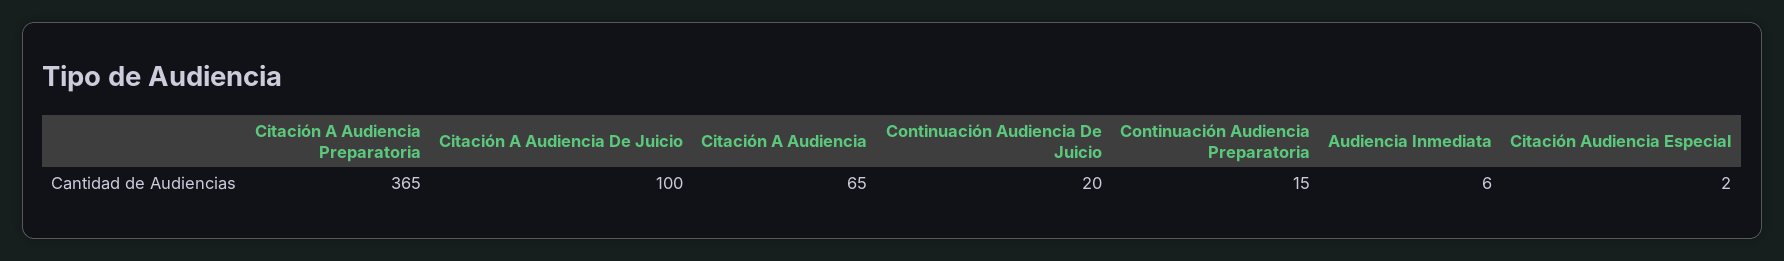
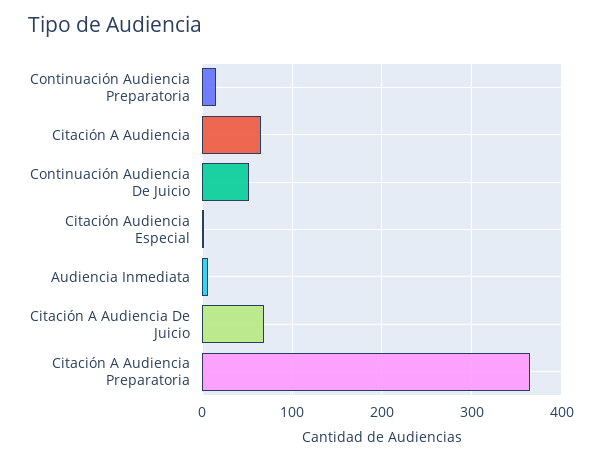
  {
    "Citación A Audiencia Preparatoria": 365,
-   "Citación A Audiencia De Juicio": 100,
+   "Citación A Audiencia De Juicio": 70,
    "Citación A Audiencia": 65,
-   "Continuación Audiencia De Juicio": 20,
+   "Continuación Audiencia De Juicio": 50,
    "Continuación Audiencia Preparatoria": 15,
    "Audiencia Inmediata": 6,
    "Citación Audiencia Especial": 2
  }

